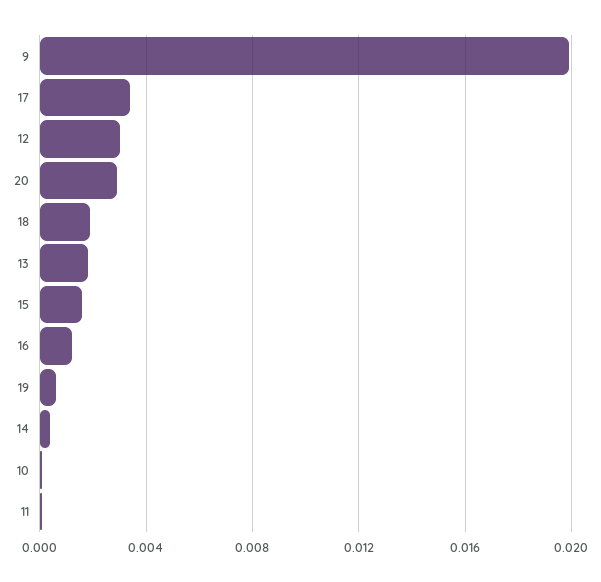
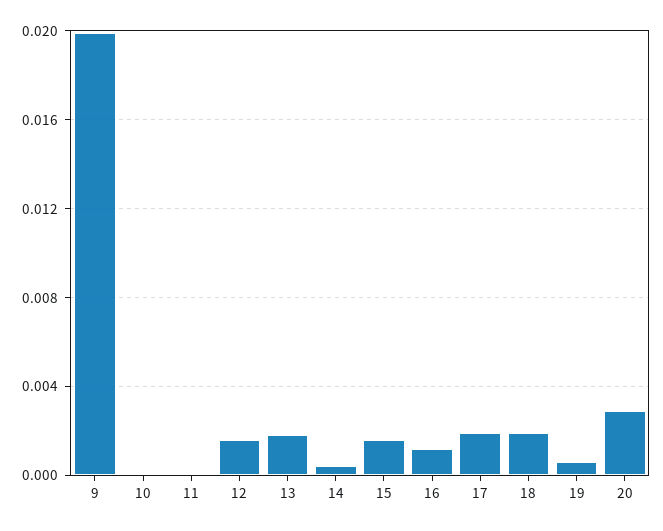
  {
    "9": 0.02,
-   "17": 0.0035,
+   "17": 0.002,
-   "12": 0.003,
+   "12": 0.0015,
    "20": 0.003,
    "18": 0.002,
    "13": 0.002,
    "15": 0.0015,
    "16": 0.001,
    "19": 0.0005,
    "14": 0.0005,
    "10": 0,
    "11": 0
  }

